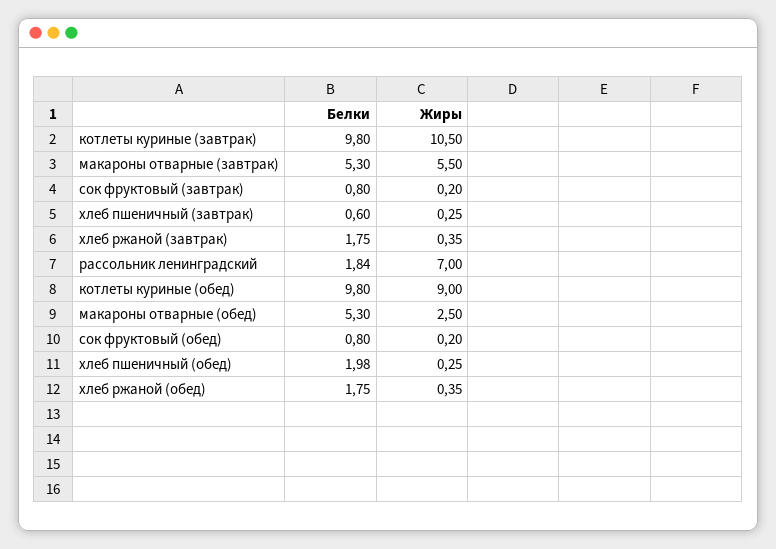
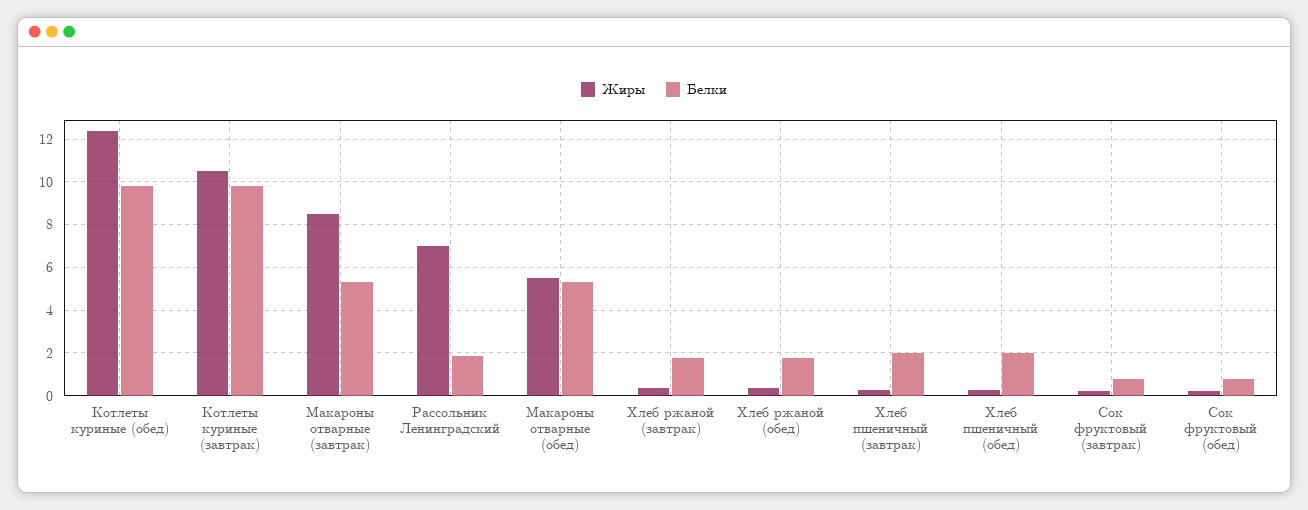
  {
    "Белки": {
      "котлеты куриные (завтрак)": 9.8,
      "макароны отварные (завтрак)": 5.3,
      "сок фруктовый (завтрак)": 0.8,
-     "хлеб пшеничный (завтрак)": 0.6,
+     "хлеб пшеничный (завтрак)": 2,
      "хлеб ржаной (завтрак)": 1.75,
      "рассольник ленинградский": 1.84,
      "котлеты куриные (обед)": 9.8,
      "макароны отварные (обед)": 5.3,
      "сок фруктовый (обед)": 0.8,
      "хлеб пшеничный (обед)": 1.98,
      "хлеб ржаной (обед)": 1.75
    },
    "Жиры": {
      "котлеты куриные (завтрак)": 10.5,
-     "макароны отварные (завтрак)": 5.5,
+     "макароны отварные (завтрак)": 8.5,
      "сок фруктовый (завтрак)": 0.2,
      "хлеб пшеничный (завтрак)": 0.25,
      "хлеб ржаной (завтрак)": 0.35,
      "рассольник ленинградский": 7,
-     "котлеты куриные (обед)": 9,
+     "котлеты куриные (обед)": 12.5,
-     "макароны отварные (обед)": 2.5,
+     "макароны отварные (обед)": 5.5,
      "сок фруктовый (обед)": 0.2,
      "хлеб пшеничный (обед)": 0.25,
      "хлеб ржаной (обед)": 0.35
    }
  }

